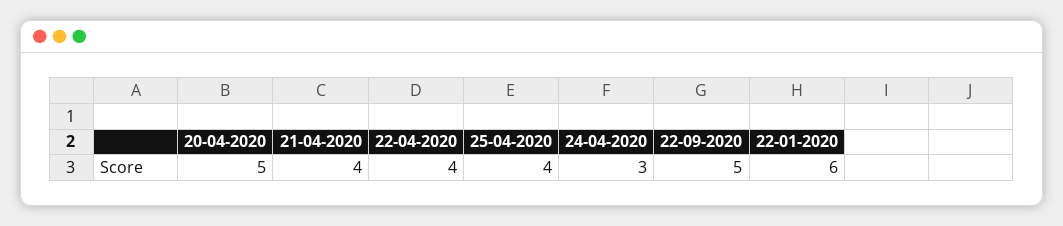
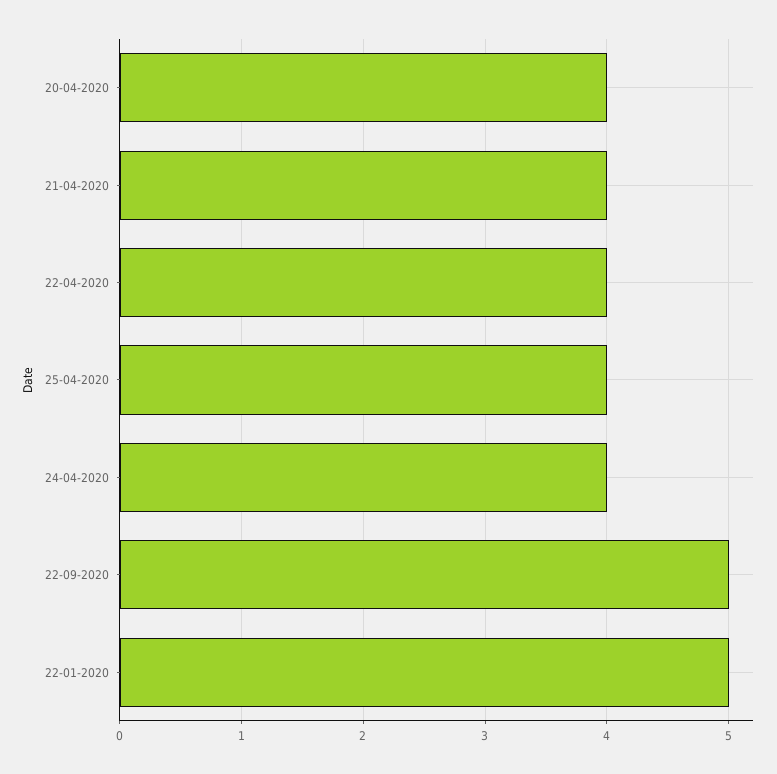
  {
-   "20-04-2020": 5,
+   "20-04-2020": 4,
    "21-04-2020": 4,
    "22-04-2020": 4,
    "25-04-2020": 4,
-   "24-04-2020": 3,
+   "24-04-2020": 4,
    "22-09-2020": 5,
-   "22-01-2020": 6
+   "22-01-2020": 5
  }

